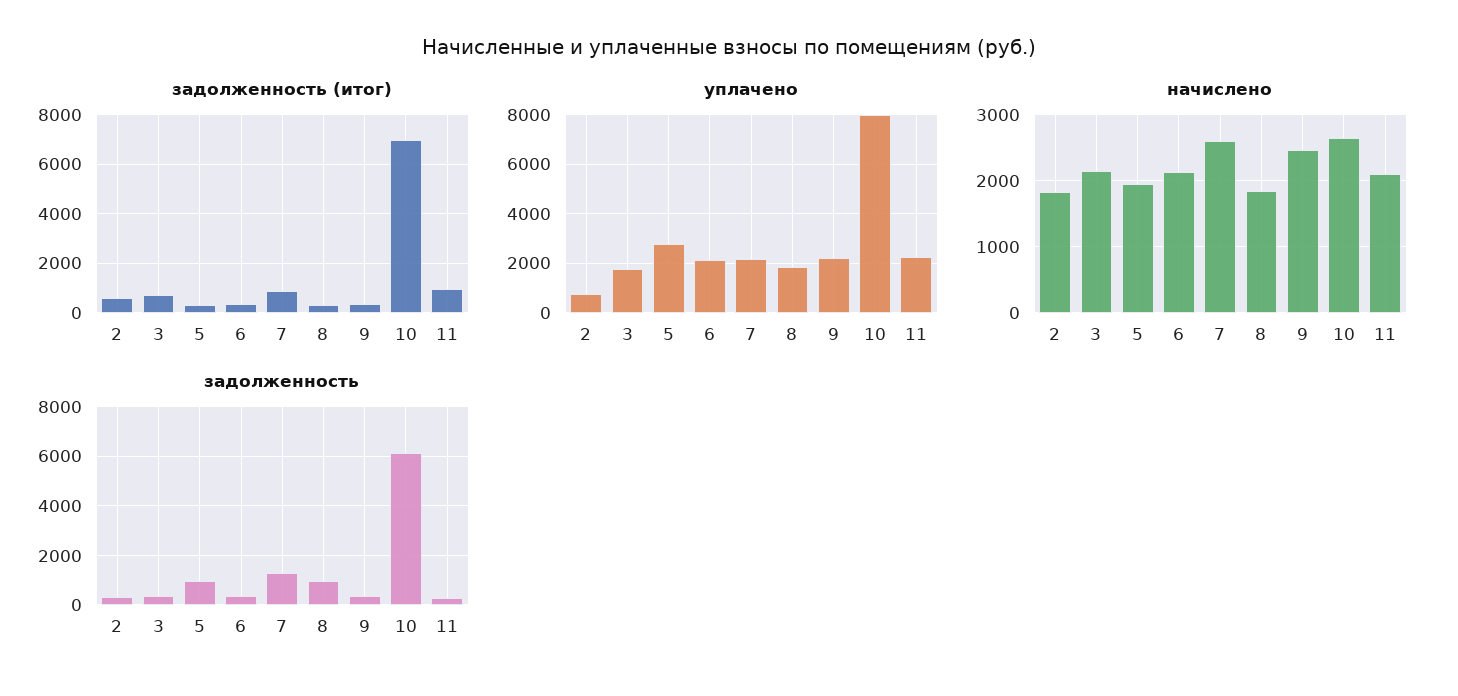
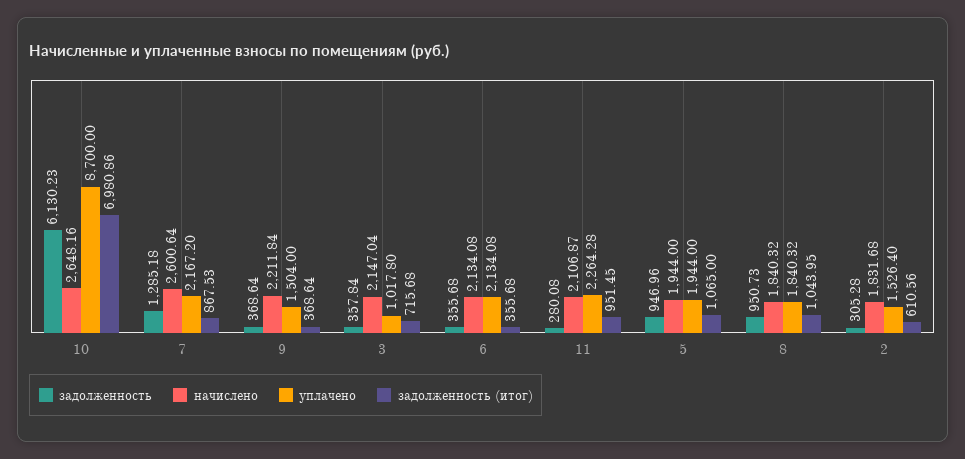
  {
    "задолженность (итог)": {
      "2": 610.56,
      "3": 715.68,
-     "5": 250,
+     "5": 1065,
      "6": 355.68,
      "7": 867.53,
-     "8": 250,
+     "8": 1043.95,
      "9": 368.64,
      "10": 6980.86,
      "11": 951.45
    },
    "уплачено": {
-     "2": 750,
+     "2": 1526.4,
-     "3": 1750,
+     "3": 1017.8,
-     "5": 2750,
+     "5": 1944,
      "6": 2134.08,
      "7": 2167.2,
      "8": 1840.32,
-     "9": 2250,
+     "9": 1504,
-     "10": 8000,
+     "10": 8700,
      "11": 2264.28
    },
    "начислено": {
      "2": 1831.68,
      "3": 2147.04,
      "5": 1944,
      "6": 2134.08,
      "7": 2600.64,
      "8": 1840.32,
-     "9": 2500,
+     "9": 2211.84,
      "10": 2648.16,
      "11": 2106.87
    },
    "задолженность": {
      "2": 305.28,
      "3": 357.84,
      "5": 946.96,
      "6": 355.68,
      "7": 1285.18,
      "8": 950.73,
      "9": 368.64,
      "10": 6130.23,
      "11": 280.08
    }
  }

